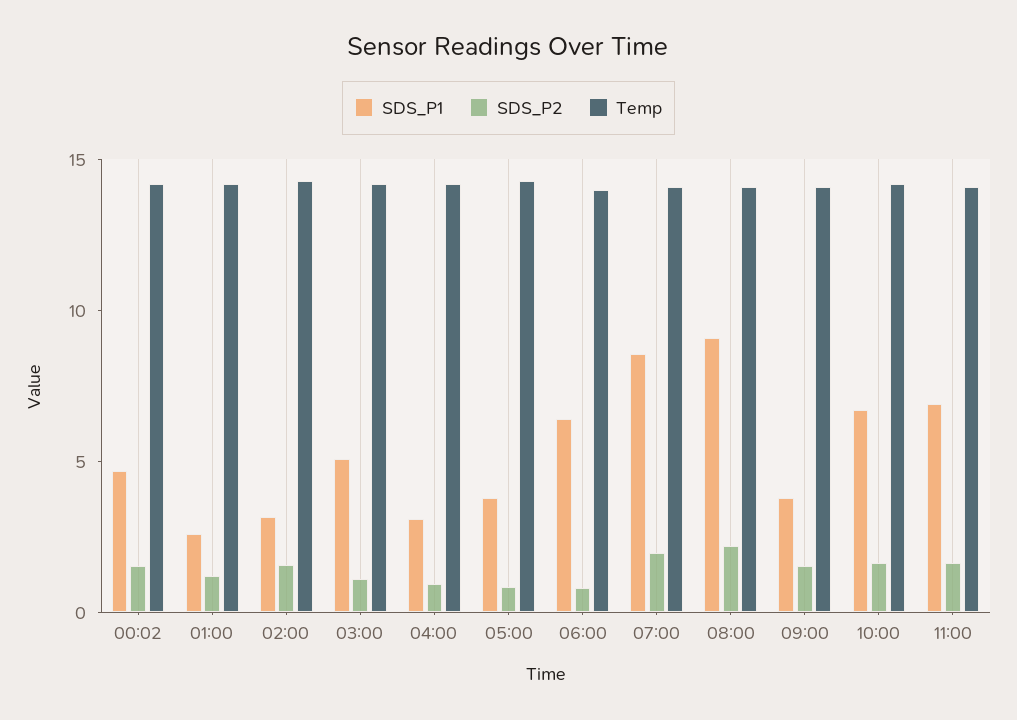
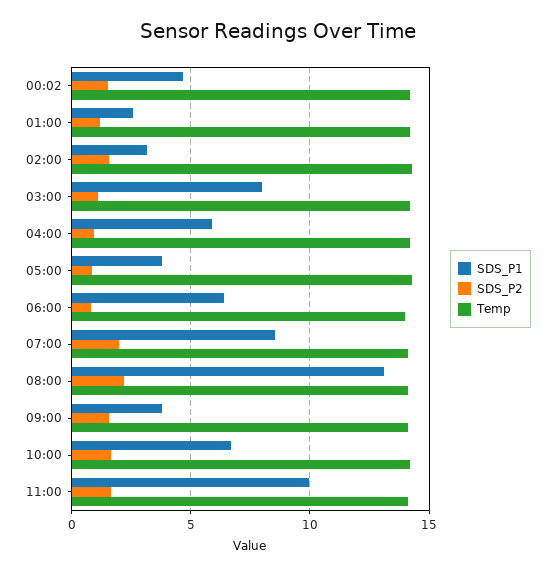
  {
    "SDS_P1": {
      "00:02": 4.5,
      "01:00": 2.5,
      "02:00": 3,
-     "03:00": 5,
+     "03:00": 8,
-     "04:00": 3,
+     "04:00": 6,
      "05:00": 4,
      "06:00": 6.5,
      "07:00": 8.5,
-     "08:00": 9,
+     "08:00": 13,
      "09:00": 4,
      "10:00": 6.5,
-     "11:00": 7
+     "11:00": 10
    },
    "SDS_P2": {
      "00:02": 1.5,
      "01:00": 1,
      "02:00": 1.5,
      "03:00": 1,
      "04:00": 1,
      "05:00": 1,
      "06:00": 1,
      "07:00": 2,
      "08:00": 2,
      "09:00": 1.5,
      "10:00": 1.5,
      "11:00": 1.5
    },
    "Temp": {
      "00:02": 14,
      "01:00": 14,
      "02:00": 14.5,
      "03:00": 14,
      "04:00": 14,
      "05:00": 14.5,
      "06:00": 14,
      "07:00": 14,
      "08:00": 14,
      "09:00": 14,
      "10:00": 14,
      "11:00": 14
    }
  }

